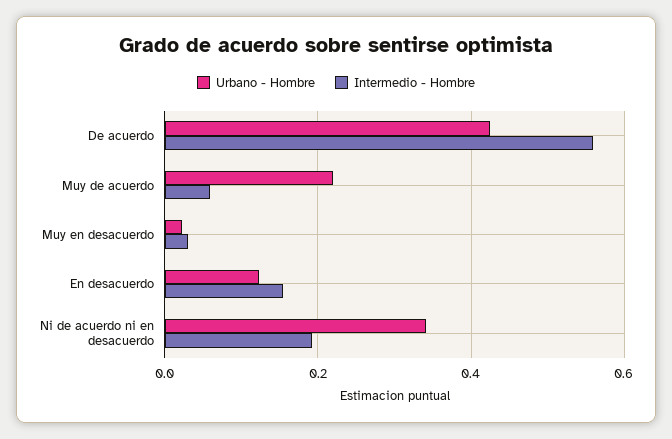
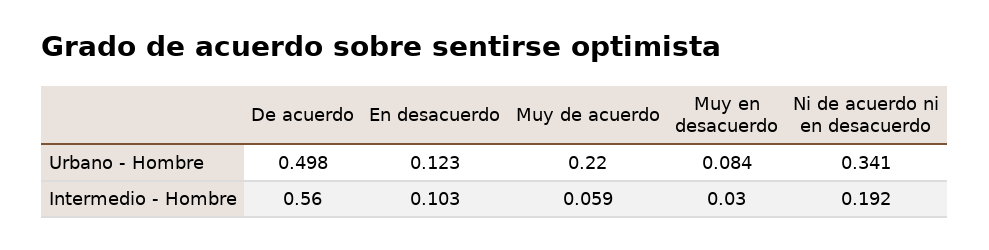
  {
    "Urbano - Hombre": {
-     "De acuerdo": 0.42,
+     "De acuerdo": 0.498,
      "Muy de acuerdo": 0.22,
-     "Muy en desacuerdo": 0.02,
+     "Muy en desacuerdo": 0.084,
      "En desacuerdo": 0.123,
      "Ni de acuerdo ni en desacuerdo": 0.341
    },
    "Intermedio - Hombre": {
      "De acuerdo": 0.56,
      "Muy de acuerdo": 0.059,
      "Muy en desacuerdo": 0.03,
-     "En desacuerdo": 0.16,
+     "En desacuerdo": 0.103,
      "Ni de acuerdo ni en desacuerdo": 0.192
    }
  }

